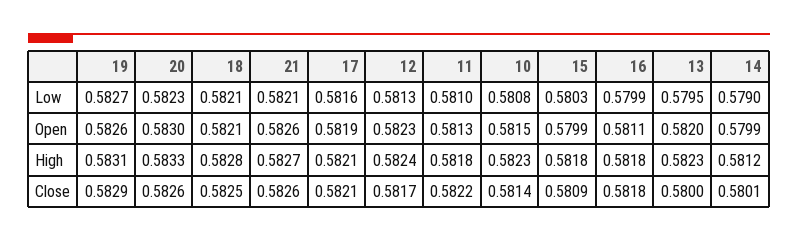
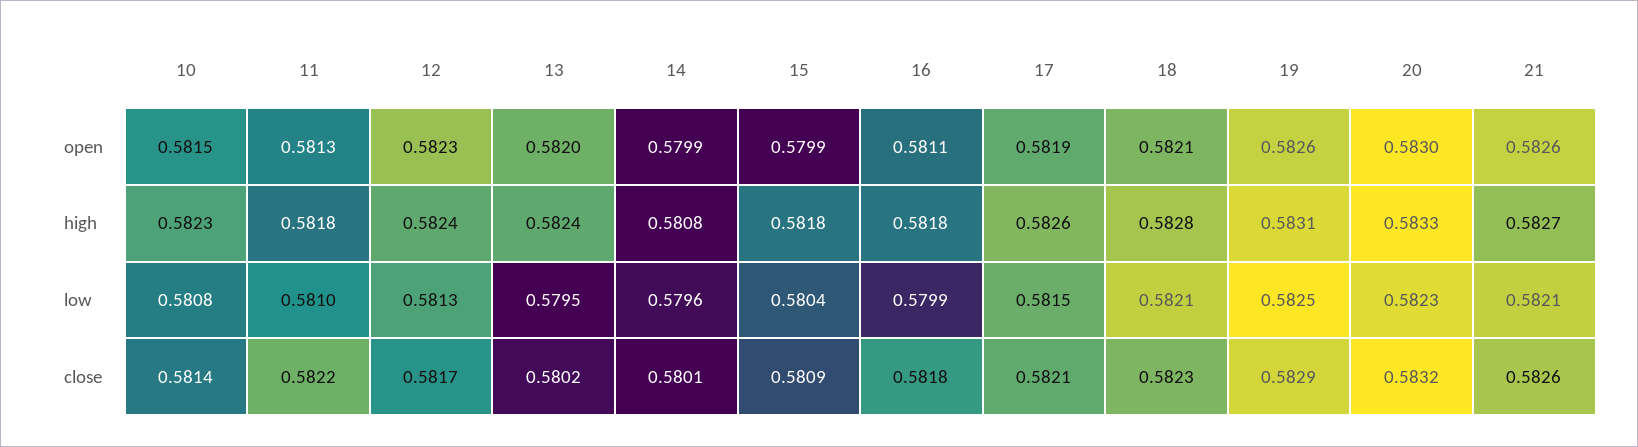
  {
    "19": {
-     "Low": 0.5827,
+     "Low": 0.5825,
      "Open": 0.5826,
      "High": 0.5831,
      "Close": 0.5829
    },
    "20": {
      "Low": 0.5823,
      "Open": 0.583,
      "High": 0.5833,
-     "Close": 0.5826
+     "Close": 0.5832
    },
    "18": {
      "Low": 0.5821,
      "Open": 0.5821,
      "High": 0.5828,
-     "Close": 0.5825
+     "Close": 0.5823
    },
    "21": {
      "Low": 0.5821,
      "Open": 0.5826,
      "High": 0.5827,
      "Close": 0.5826
    },
    "17": {
-     "Low": 0.5816,
+     "Low": 0.5815,
      "Open": 0.5819,
-     "High": 0.5821,
+     "High": 0.5826,
      "Close": 0.5821
    },
    "12": {
      "Low": 0.5813,
      "Open": 0.5823,
      "High": 0.5824,
      "Close": 0.5817
    },
    "11": {
      "Low": 0.581,
      "Open": 0.5813,
      "High": 0.5818,
      "Close": 0.5822
    },
    "10": {
      "Low": 0.5808,
      "Open": 0.5815,
      "High": 0.5823,
      "Close": 0.5814
    },
    "15": {
-     "Low": 0.5803,
+     "Low": 0.5804,
      "Open": 0.5799,
      "High": 0.5818,
      "Close": 0.5809
    },
    "16": {
      "Low": 0.5799,
      "Open": 0.5811,
      "High": 0.5818,
      "Close": 0.5818
    },
    "13": {
      "Low": 0.5795,
      "Open": 0.582,
-     "High": 0.5823,
+     "High": 0.5824,
-     "Close": 0.58
+     "Close": 0.5802
    },
    "14": {
-     "Low": 0.579,
+     "Low": 0.5796,
      "Open": 0.5799,
-     "High": 0.5812,
+     "High": 0.5808,
      "Close": 0.5801
    }
  }

